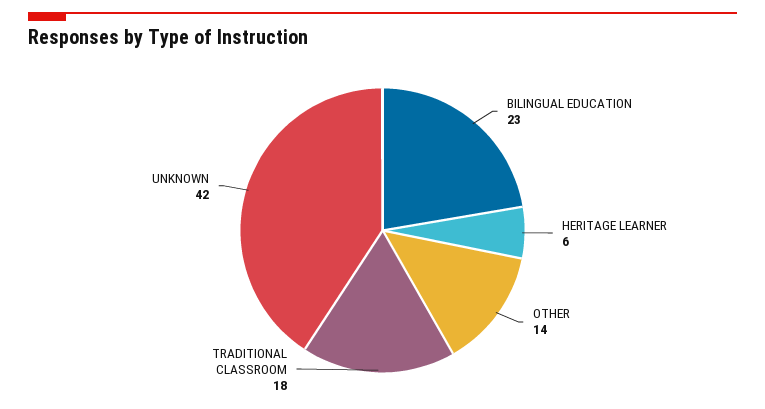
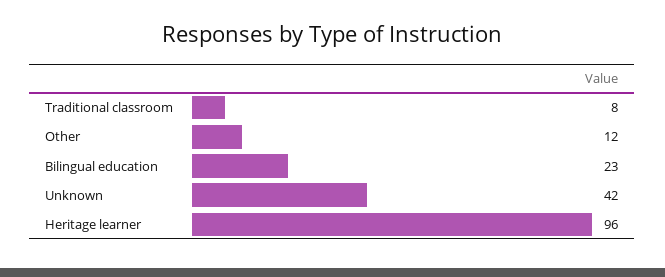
  {
    "BILINGUAL EDUCATION": 23,
-   "HERITAGE LEARNER": 6,
+   "HERITAGE LEARNER": 96,
-   "OTHER": 14,
+   "OTHER": 12,
-   "TRADITIONAL CLASSROOM": 18,
+   "TRADITIONAL CLASSROOM": 8,
    "UNKNOWN": 42
  }

